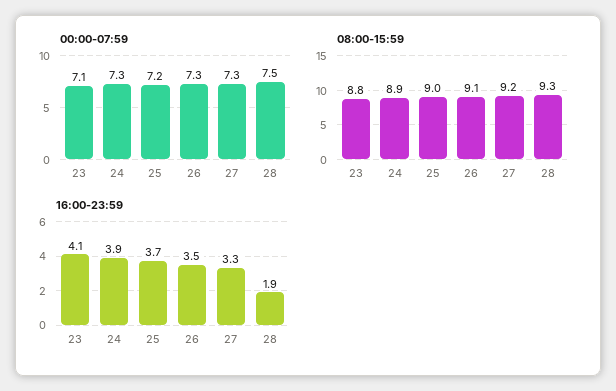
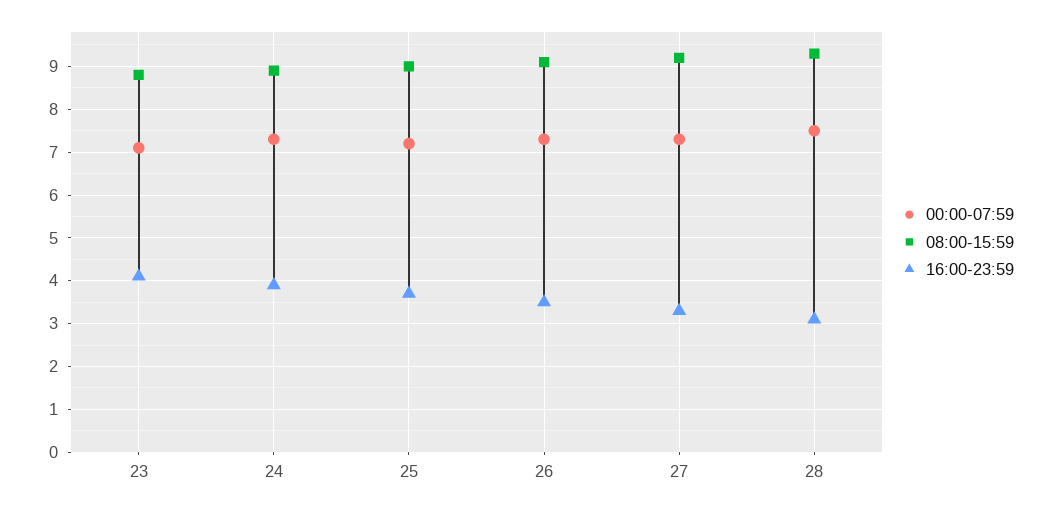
  {
    "00:00-07:59": {
      "23": 7.1,
      "24": 7.3,
      "25": 7.2,
      "26": 7.3,
      "27": 7.3,
      "28": 7.5
    },
    "08:00-15:59": {
      "23": 8.8,
      "24": 8.9,
      "25": 9,
      "26": 9.1,
      "27": 9.2,
      "28": 9.3
    },
    "16:00-23:59": {
      "23": 4.1,
      "24": 3.9,
      "25": 3.7,
      "26": 3.5,
      "27": 3.3,
-     "28": 1.9
+     "28": 3
    }
  }

